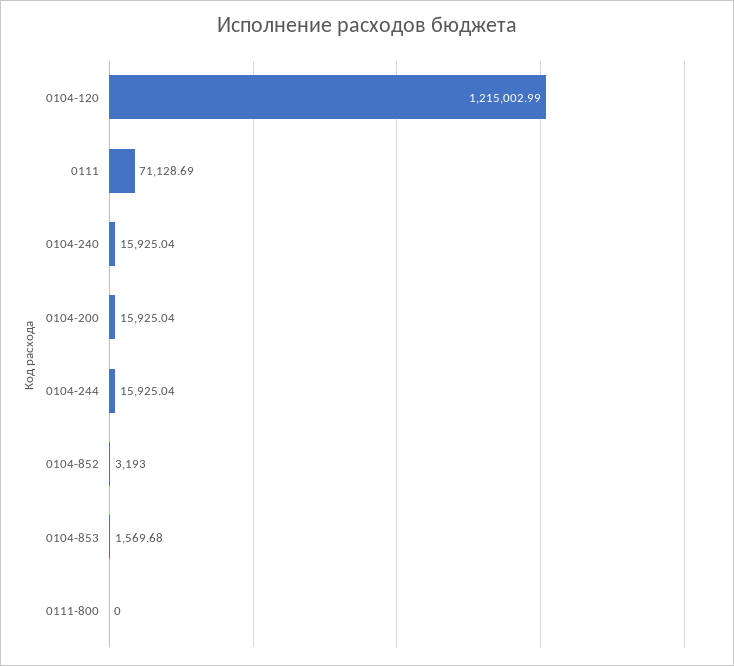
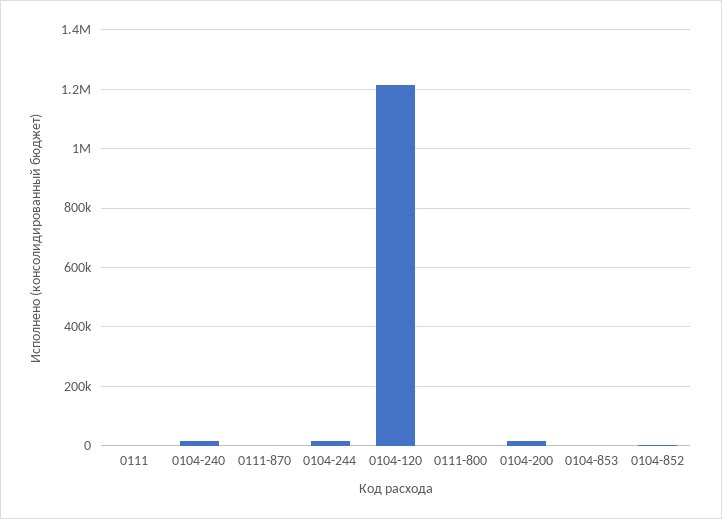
  {
    "0104-120": 1215002.99,
-   "0111": 71128.69,
+   "0111": 0,
    "0104-240": 15925.04,
    "0104-200": 15925.04,
    "0104-244": 15925.04,
    "0104-852": 3193,
    "0104-853": 1569.68,
-   "0111-800": 0
+   "0111-800": 0,
+   "0111-870": 0
  }

